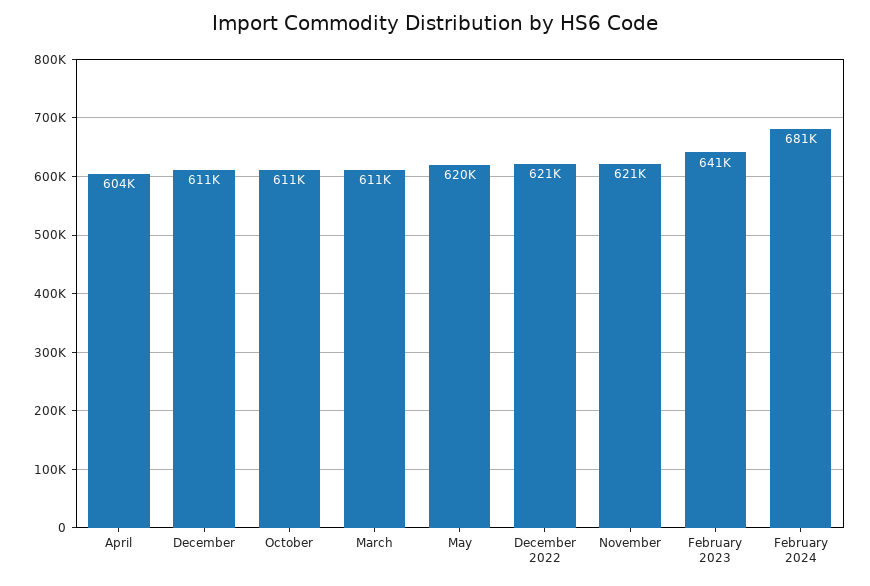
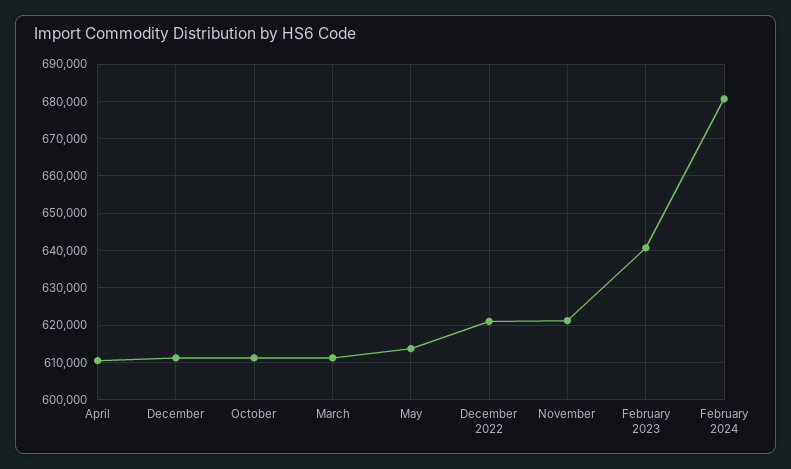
  {
-   "April": 604000,
+   "April": 610000,
    "December": 611000,
    "October": 611000,
    "March": 611000,
-   "May": 620000,
+   "May": 614000,
    "December 2022": 621000,
    "November": 621000,
    "February 2023": 641000,
    "February 2024": 681000
  }

